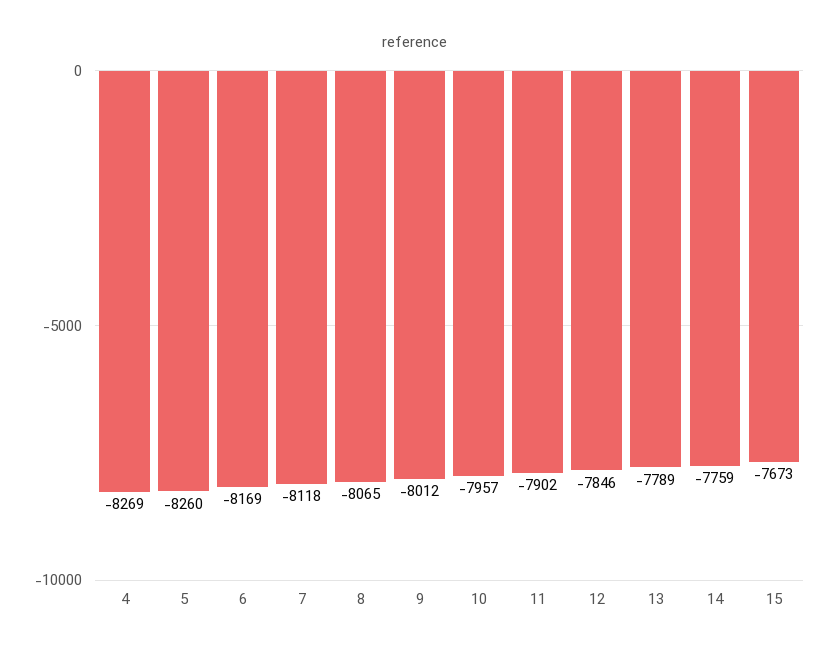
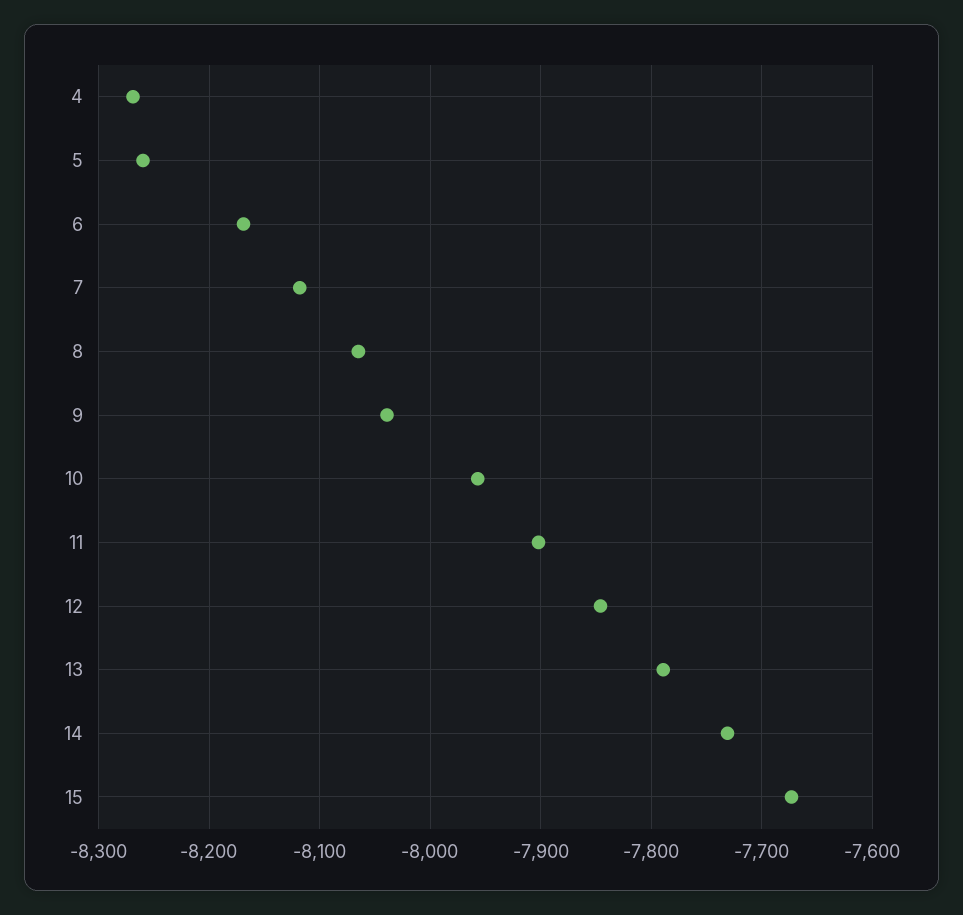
  {
    "4": -8269,
    "5": -8260,
    "6": -8169,
    "7": -8118,
    "8": -8065,
-   "9": -8012,
+   "9": -8040,
    "10": -7957,
    "11": -7902,
    "12": -7846,
    "13": -7789,
-   "14": -7759,
+   "14": -7730,
    "15": -7673
  }

